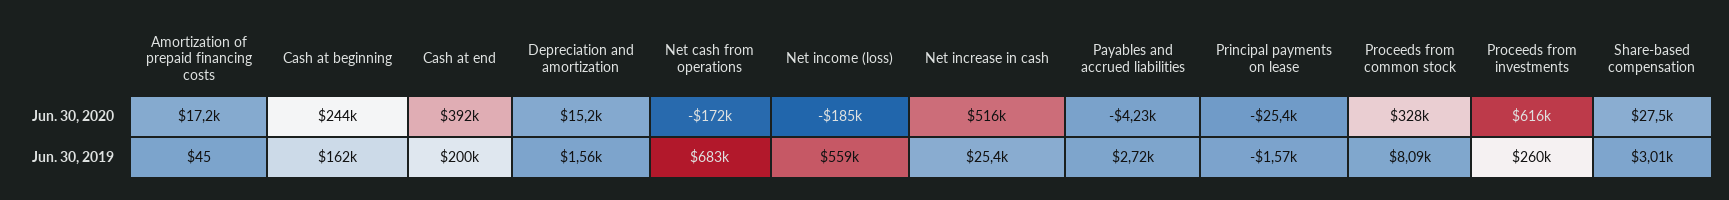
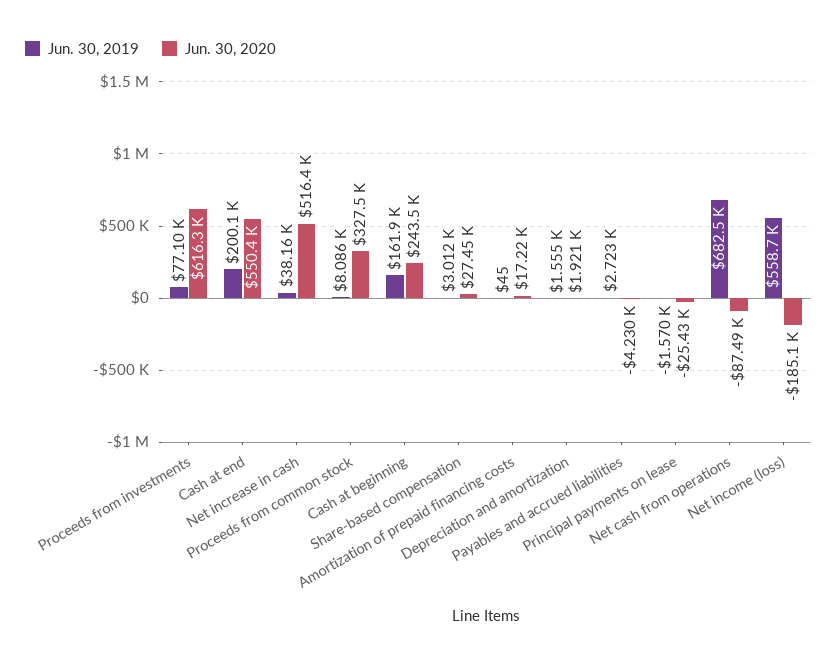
  {
    "Jun. 30, 2020": {
      "Amortization of prepaid financing costs": 17220,
      "Cash at beginning": 243500,
-     "Cash at end": 392000,
+     "Cash at end": 550400,
-     "Depreciation and amortization": 15200,
+     "Depreciation and amortization": 1921,
-     "Net cash from operations": -172000,
+     "Net cash from operations": -87490,
      "Net income (loss)": -185100,
      "Net increase in cash": 516400,
      "Payables and accrued liabilities": -4230,
      "Principal payments on lease": -25430,
      "Proceeds from common stock": 327500,
      "Proceeds from investments": 616300,
      "Share-based compensation": 27450
    },
    "Jun. 30, 2019": {
      "Amortization of prepaid financing costs": 45,
      "Cash at beginning": 161900,
      "Cash at end": 200100,
      "Depreciation and amortization": 1555,
      "Net cash from operations": 682500,
      "Net income (loss)": 558700,
-     "Net increase in cash": 25400,
+     "Net increase in cash": 38160,
      "Payables and accrued liabilities": 2723,
      "Principal payments on lease": -1570,
      "Proceeds from common stock": 8086,
-     "Proceeds from investments": 260000,
+     "Proceeds from investments": 77100,
      "Share-based compensation": 3012
    }
  }

